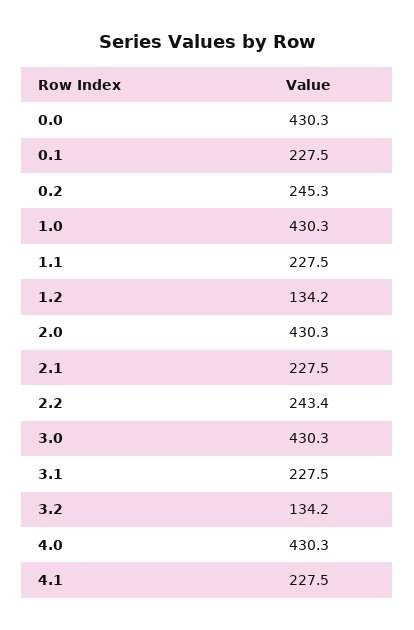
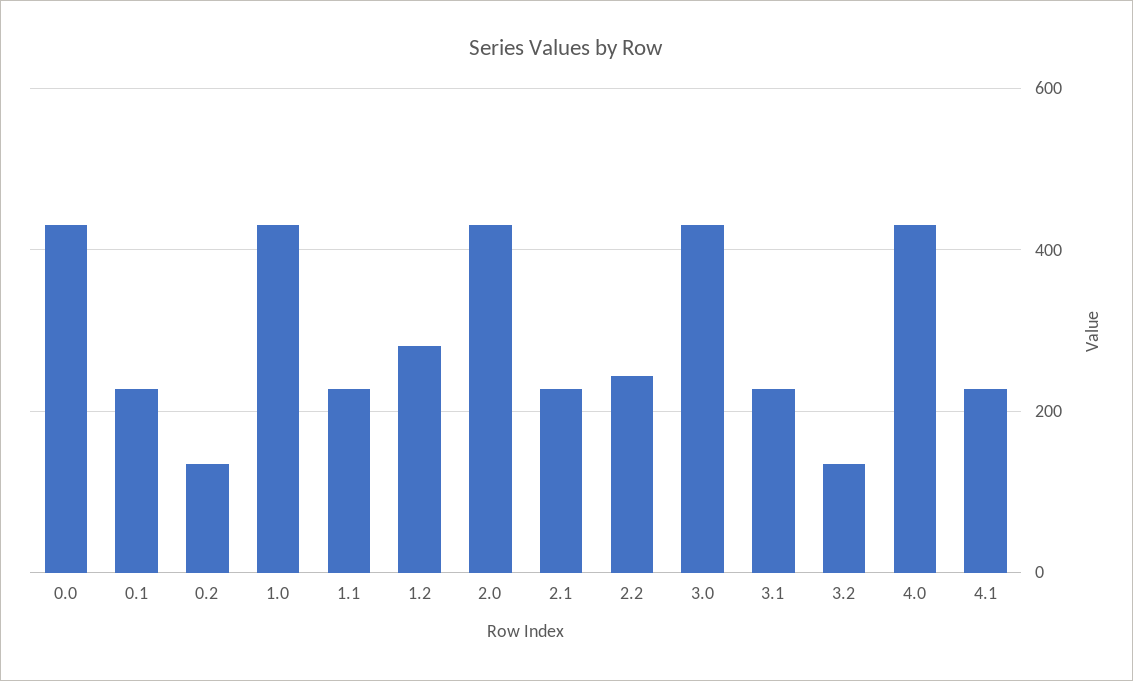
  {
    "0.0": 430.3,
    "0.1": 227.5,
-   "0.2": 245.3,
+   "0.2": 140,
    "1.0": 430.3,
    "1.1": 227.5,
-   "1.2": 134.2,
+   "1.2": 280,
    "2.0": 430.3,
    "2.1": 227.5,
    "2.2": 243.4,
    "3.0": 430.3,
    "3.1": 227.5,
    "3.2": 134.2,
    "4.0": 430.3,
    "4.1": 227.5
  }

